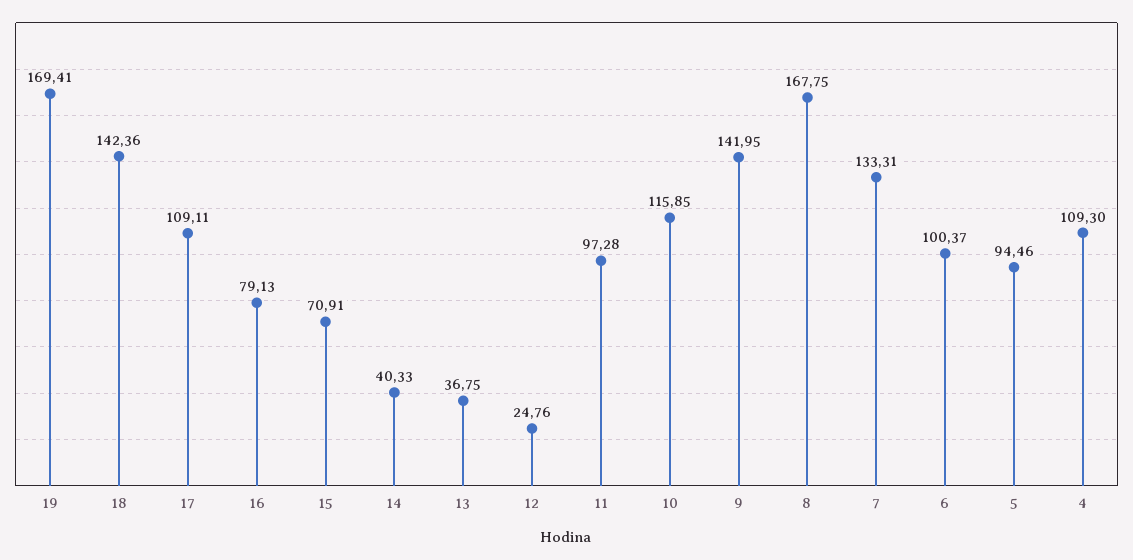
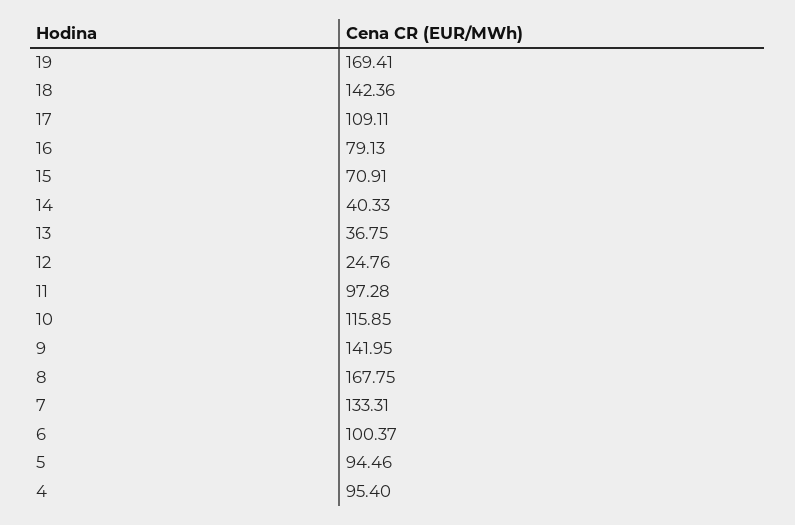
  {
    "19": 169.41,
    "18": 142.36,
    "17": 109.11,
    "16": 79.13,
    "15": 70.91,
    "14": 40.33,
    "13": 36.75,
    "12": 24.76,
    "11": 97.28,
    "10": 115.85,
    "9": 141.95,
    "8": 167.75,
    "7": 133.31,
    "6": 100.37,
    "5": 94.46,
-   "4": 109.3
+   "4": 95.4
  }

